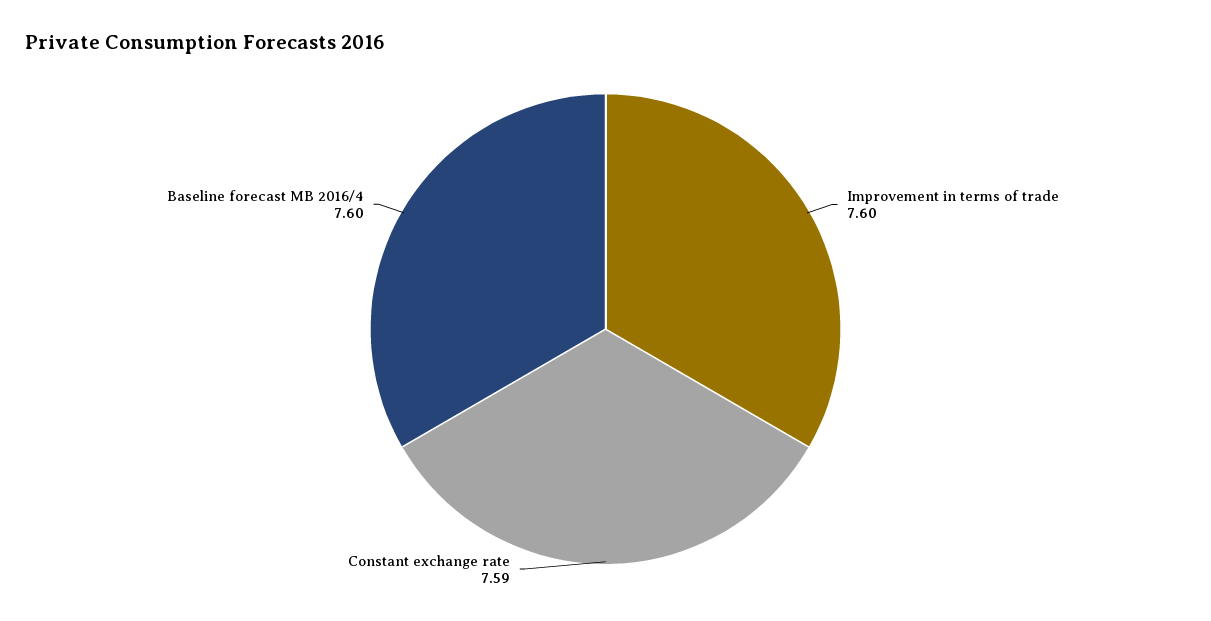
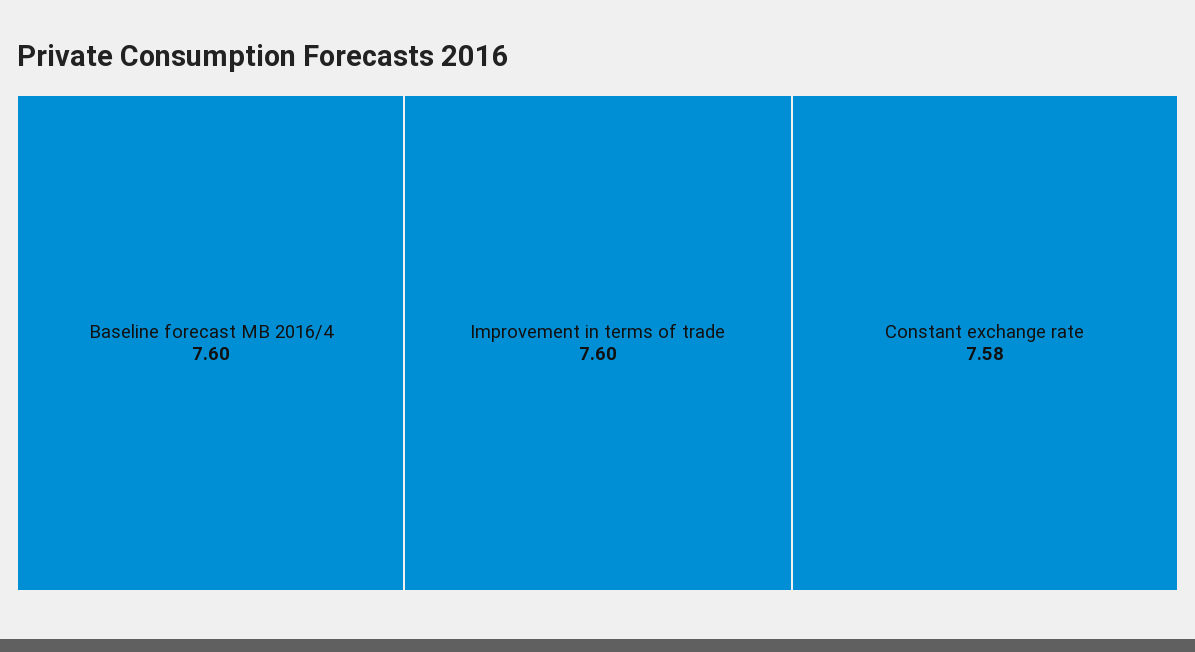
  {
    "Improvement in terms of trade": 7.6,
-   "Constant exchange rate": 7.59,
+   "Constant exchange rate": 7.58,
    "Baseline forecast MB 2016/4": 7.6
  }

